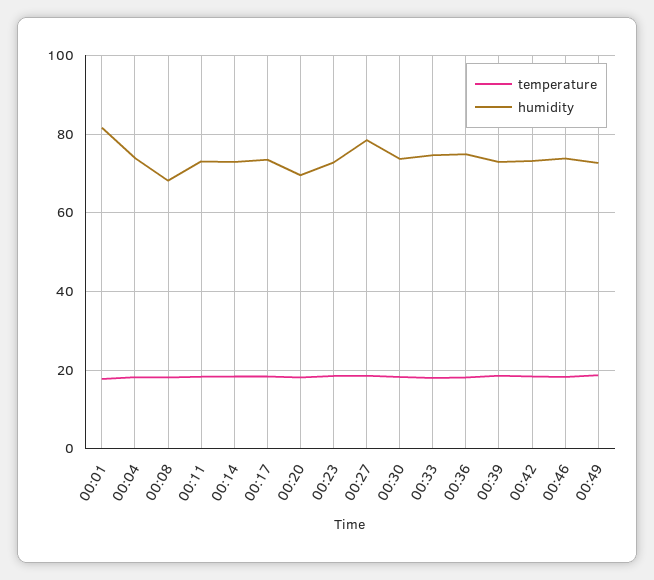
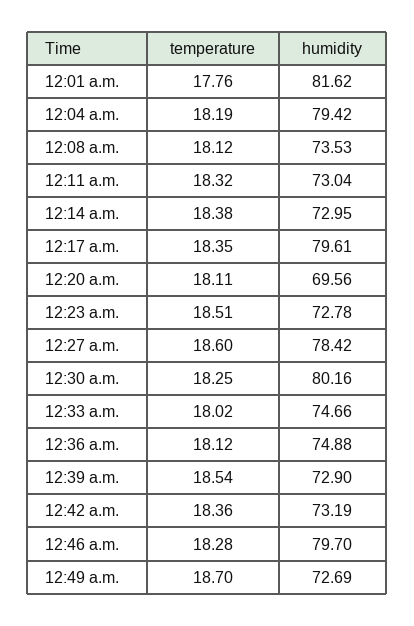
  {
    "temperature": {
      "00:01": 17.76,
      "00:04": 18.19,
      "00:08": 18.12,
      "00:11": 18.32,
      "00:14": 18.38,
      "00:17": 18.35,
      "00:20": 18.11,
      "00:23": 18.51,
      "00:27": 18.6,
      "00:30": 18.25,
      "00:33": 18.02,
      "00:36": 18.12,
      "00:39": 18.54,
      "00:42": 18.36,
      "00:46": 18.28,
      "00:49": 18.7
    },
    "humidity": {
      "00:01": 81.62,
-     "00:04": 74,
+     "00:04": 79.42,
-     "00:08": 68,
+     "00:08": 73.53,
      "00:11": 73.04,
      "00:14": 72.95,
-     "00:17": 74,
+     "00:17": 79.61,
      "00:20": 69.56,
      "00:23": 72.78,
      "00:27": 78.42,
-     "00:30": 74,
+     "00:30": 80.16,
      "00:33": 74.66,
      "00:36": 74.88,
      "00:39": 72.9,
      "00:42": 73.19,
-     "00:46": 74,
+     "00:46": 79.7,
      "00:49": 72.69
    }
  }

